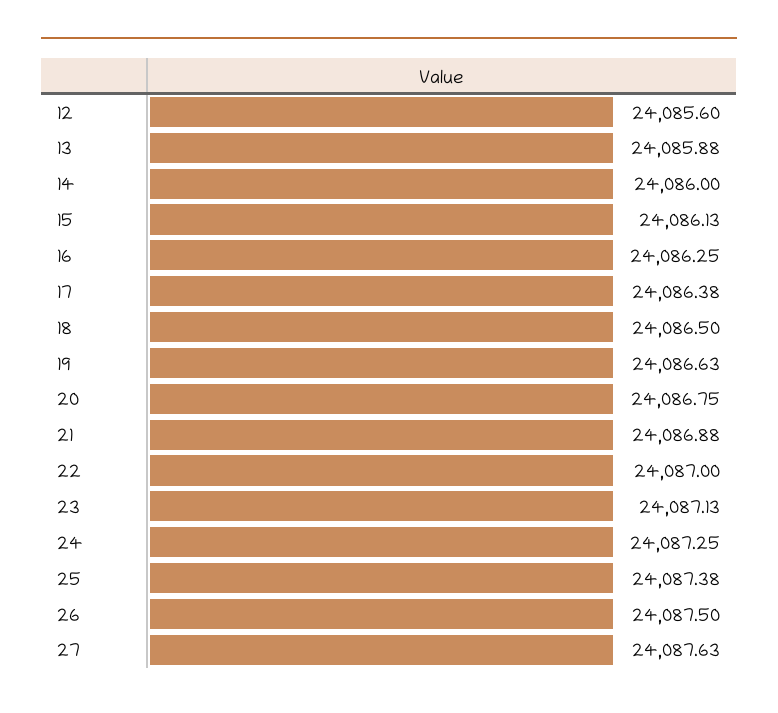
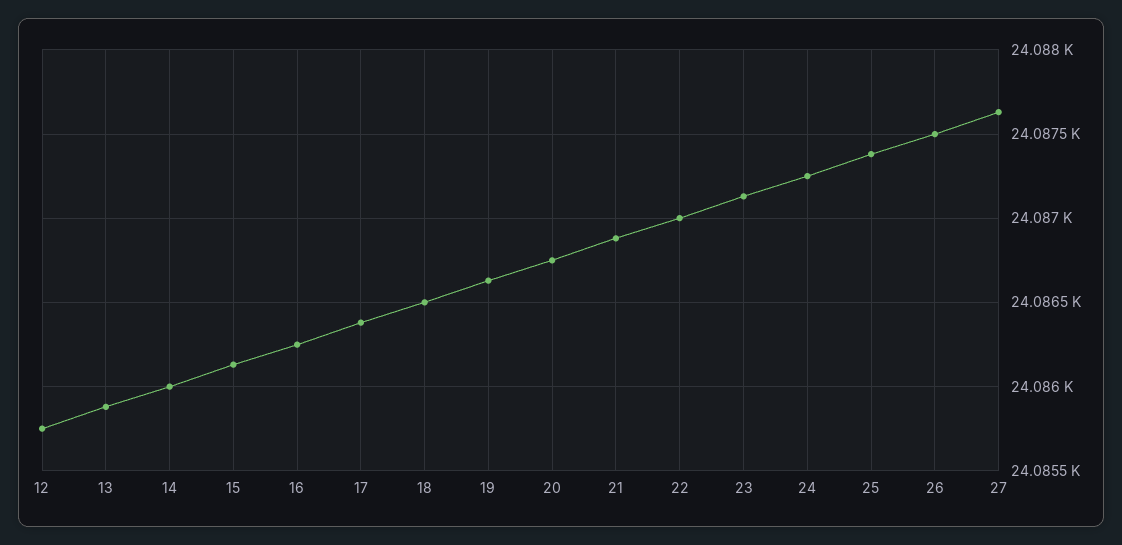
  {
-   "12": 24085.6,
+   "12": 24085.75,
    "13": 24085.88,
    "14": 24086,
    "15": 24086.13,
    "16": 24086.25,
    "17": 24086.38,
    "18": 24086.5,
    "19": 24086.63,
    "20": 24086.75,
    "21": 24086.88,
    "22": 24087,
    "23": 24087.13,
    "24": 24087.25,
    "25": 24087.38,
    "26": 24087.5,
    "27": 24087.63
  }

